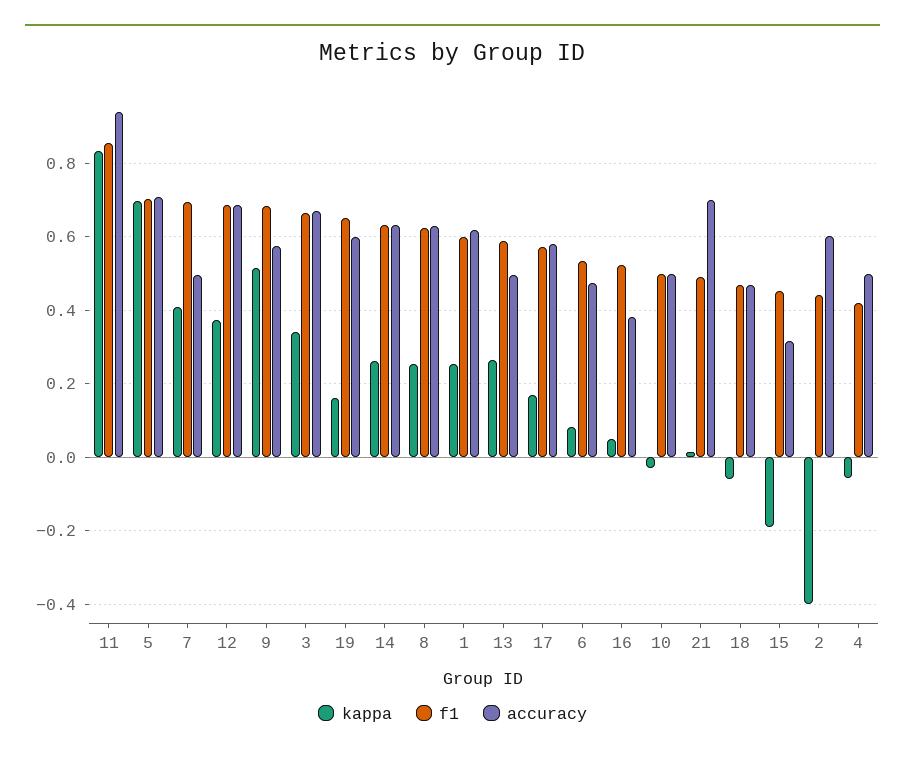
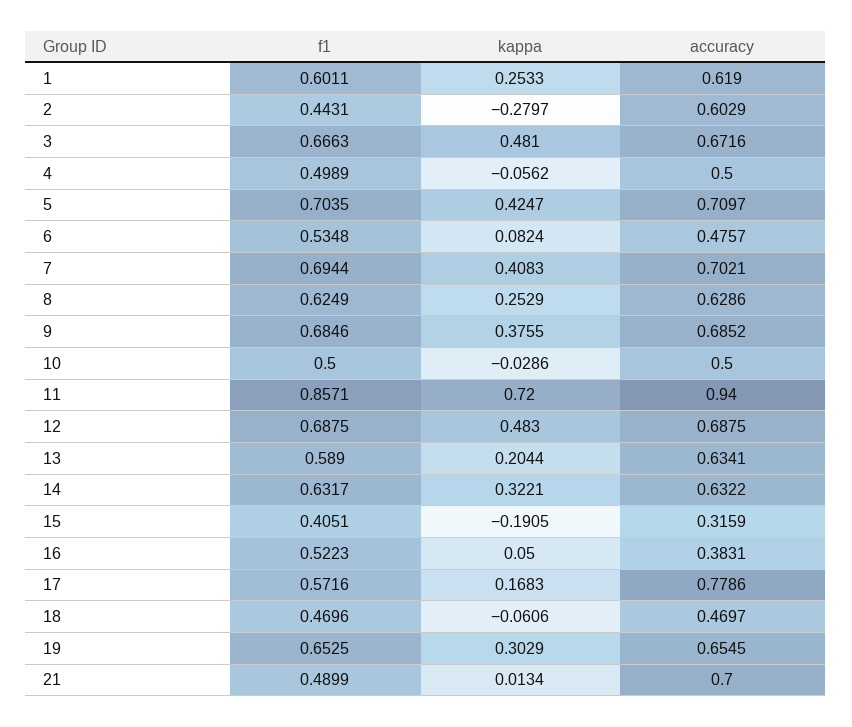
  {
    "kappa": {
-     "11": 0.84,
+     "11": 0.72,
-     "5": 0.7,
+     "5": 0.4247,
      "7": 0.4083,
-     "12": 0.38,
+     "12": 0.483,
-     "9": 0.52,
+     "9": 0.3755,
-     "3": 0.34,
+     "3": 0.481,
-     "19": 0.16,
+     "19": 0.3029,
-     "14": 0.26,
+     "14": 0.3221,
      "8": 0.2529,
      "1": 0.2533,
-     "13": 0.26,
+     "13": 0.2044,
      "17": 0.1683,
      "6": 0.0824,
      "16": 0.05,
      "10": -0.0286,
      "21": 0.0134,
      "18": -0.0606,
      "15": -0.1905,
-     "2": -0.4,
+     "2": -0.2797,
      "4": -0.0562
    },
    "f1": {
      "11": 0.8571,
      "5": 0.7035,
      "7": 0.6944,
      "12": 0.6875,
      "9": 0.6846,
      "3": 0.6663,
      "19": 0.6525,
      "14": 0.6317,
      "8": 0.6249,
      "1": 0.6011,
      "13": 0.589,
      "17": 0.5716,
      "6": 0.5348,
      "16": 0.5223,
      "10": 0.5,
      "21": 0.4899,
      "18": 0.4696,
-     "15": 0.46,
+     "15": 0.4051,
      "2": 0.4431,
-     "4": 0.42
+     "4": 0.4989
    },
    "accuracy": {
      "11": 0.94,
      "5": 0.7097,
-     "7": 0.5,
+     "7": 0.7021,
      "12": 0.6875,
-     "9": 0.58,
+     "9": 0.6852,
      "3": 0.6716,
-     "19": 0.6,
+     "19": 0.6545,
      "14": 0.6322,
      "8": 0.6286,
      "1": 0.619,
-     "13": 0.5,
+     "13": 0.6341,
-     "17": 0.58,
+     "17": 0.7786,
      "6": 0.4757,
      "16": 0.3831,
      "10": 0.5,
      "21": 0.7,
      "18": 0.4697,
      "15": 0.3159,
      "2": 0.6029,
      "4": 0.5
    }
  }

